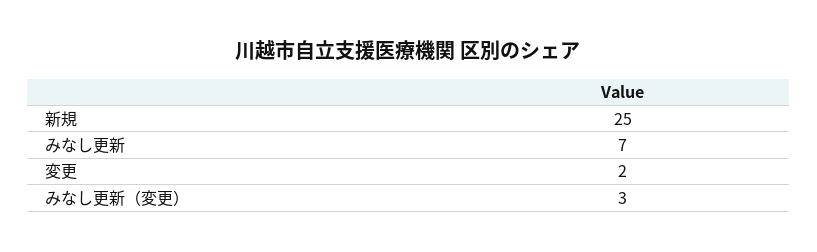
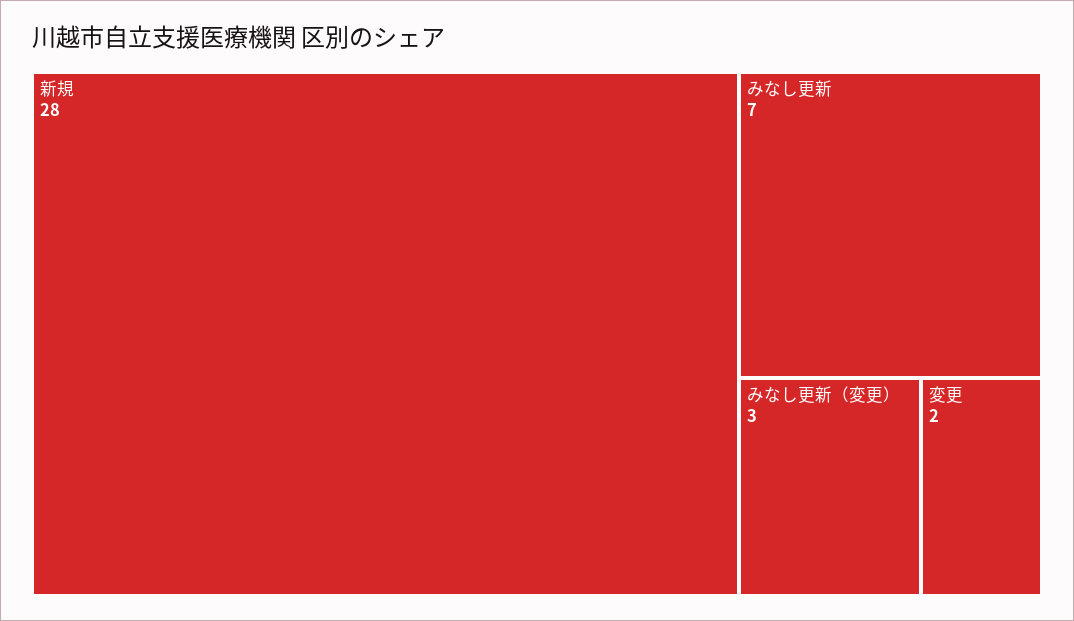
  {
-   "新規": 25,
+   "新規": 28,
    "みなし更新": 7,
    "変更": 2,
    "みなし更新（変更）": 3
  }

